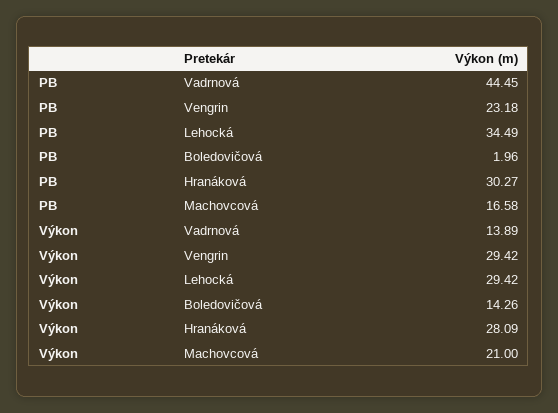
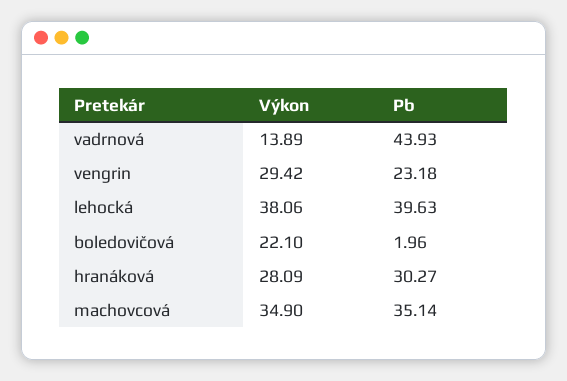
  {
    "PB": {
-     "Vadrnová": 44.45,
+     "Vadrnová": 43.93,
      "Vengrin": 23.18,
-     "Lehocká": 34.49,
+     "Lehocká": 39.63,
      "Boledovičová": 1.96,
      "Hranáková": 30.27,
-     "Machovcová": 16.58
+     "Machovcová": 35.14
    },
    "Výkon": {
      "Vadrnová": 13.89,
      "Vengrin": 29.42,
-     "Lehocká": 29.42,
+     "Lehocká": 38.06,
-     "Boledovičová": 14.26,
+     "Boledovičová": 22.1,
      "Hranáková": 28.09,
-     "Machovcová": 21
+     "Machovcová": 34.9
    }
  }

